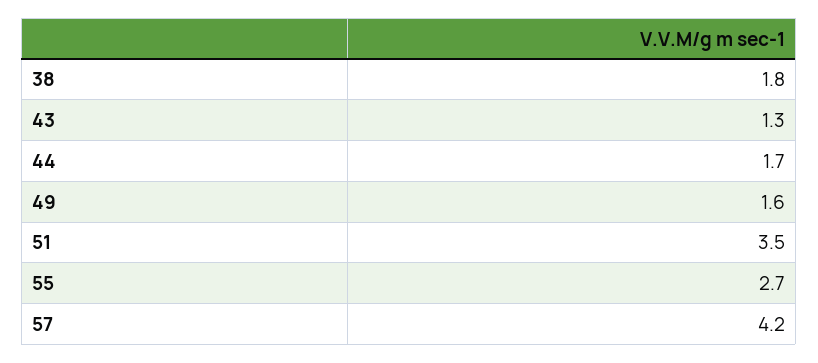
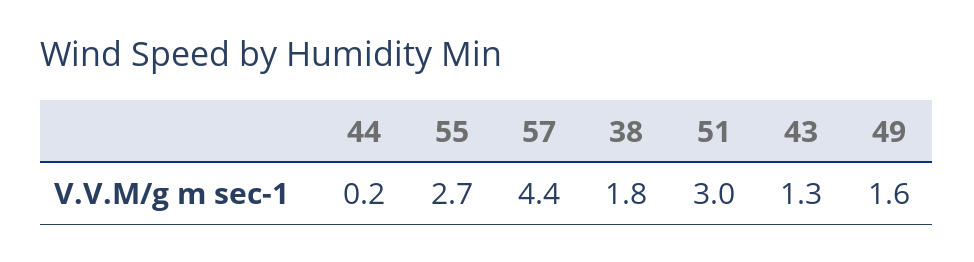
  {
    "38": 1.8,
    "43": 1.3,
-   "44": 1.7,
+   "44": 0.2,
    "49": 1.6,
-   "51": 3.5,
+   "51": 3,
    "55": 2.7,
-   "57": 4.2
+   "57": 4.4
  }

